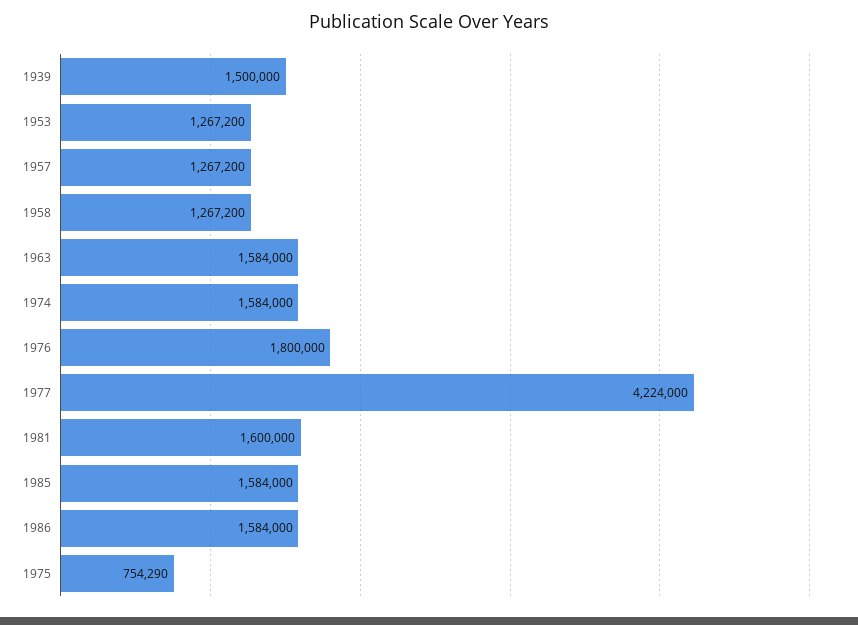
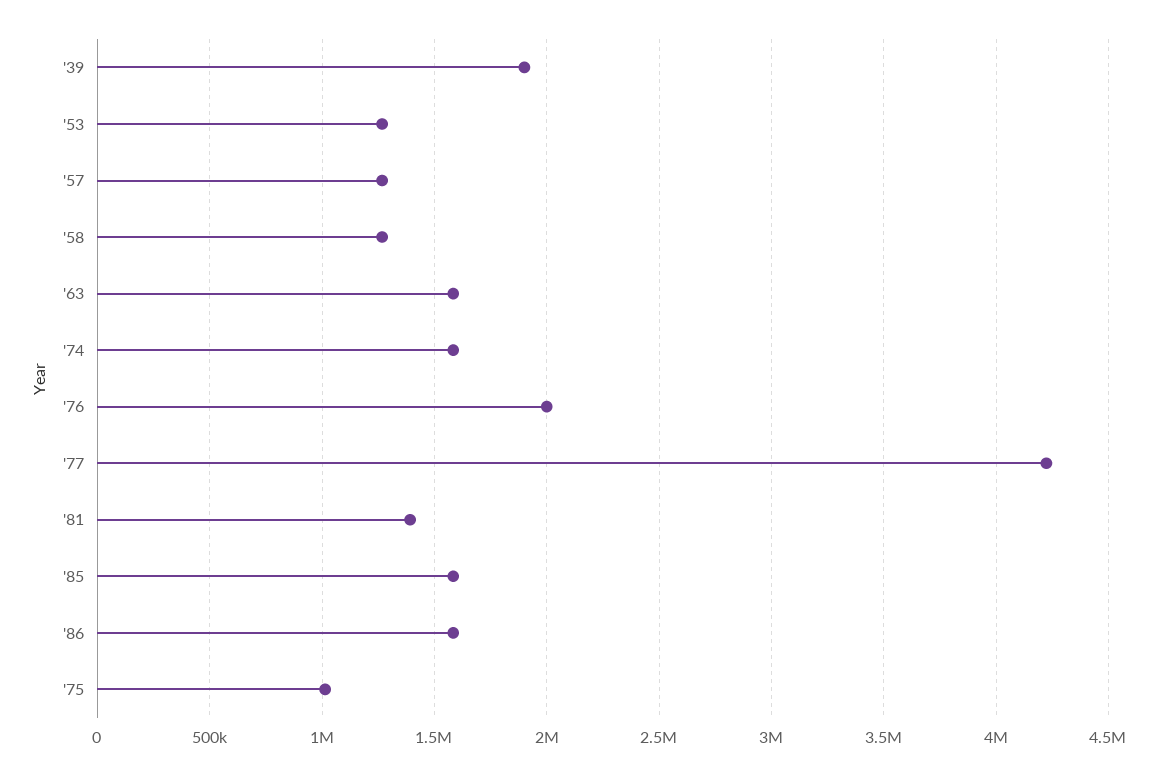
  {
-   "1939": 1500000,
+   "1939": 1900000,
    "1953": 1267200,
    "1957": 1267200,
    "1958": 1267200,
    "1963": 1584000,
    "1974": 1584000,
-   "1976": 1800000,
+   "1976": 2000000,
    "1977": 4224000,
-   "1981": 1600000,
+   "1981": 1400000,
    "1985": 1584000,
    "1986": 1584000,
-   "1975": 754290
+   "1975": 1000000
  }

